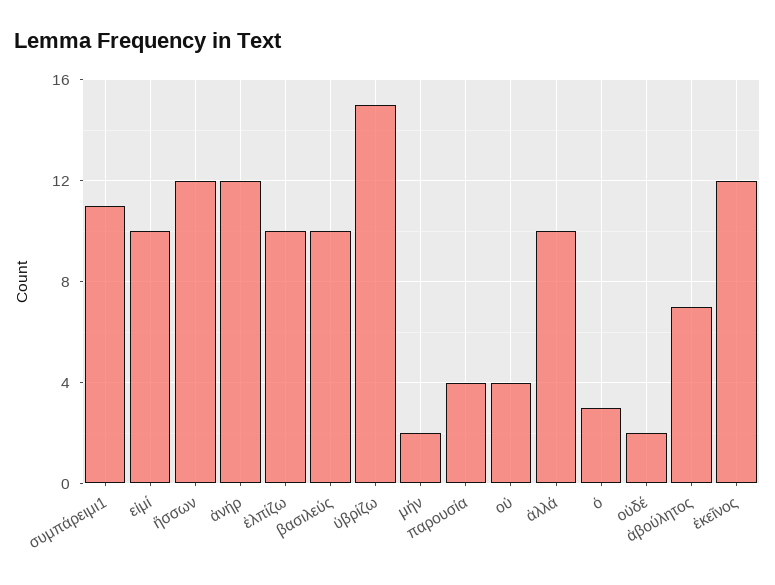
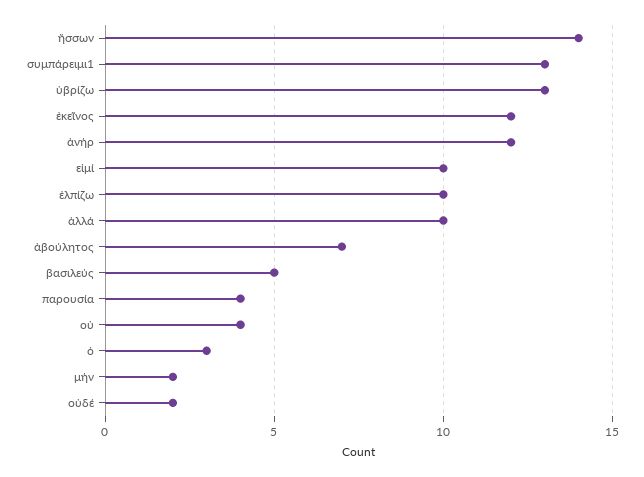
  {
-   "συμπάρειμι1": 11,
+   "συμπάρειμι1": 13,
    "εἰμί": 10,
-   "ἥσσων": 12,
+   "ἥσσων": 14,
    "ἀνήρ": 12,
    "ἐλπίζω": 10,
-   "βασιλεύς": 10,
+   "βασιλεύς": 5,
-   "ὑβρίζω": 15,
+   "ὑβρίζω": 13,
    "μήν": 2,
    "παρουσία": 4,
    "οὐ": 4,
    "ἀλλά": 10,
    "ὁ": 3,
    "οὐδέ": 2,
    "ἀβούλητος": 7,
    "ἐκεῖνος": 12
  }

